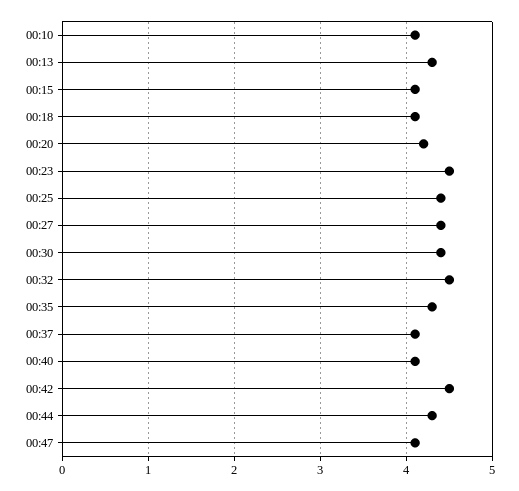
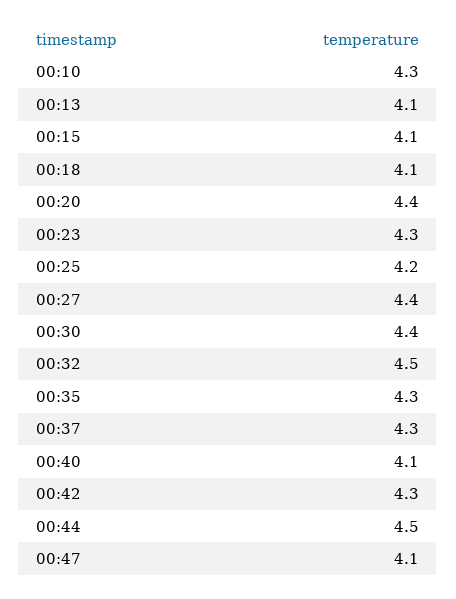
  {
-   "00:10": 4.1,
+   "00:10": 4.3,
-   "00:13": 4.3,
+   "00:13": 4.1,
    "00:15": 4.1,
    "00:18": 4.1,
-   "00:20": 4.2,
+   "00:20": 4.4,
-   "00:23": 4.5,
+   "00:23": 4.3,
-   "00:25": 4.4,
+   "00:25": 4.2,
    "00:27": 4.4,
    "00:30": 4.4,
    "00:32": 4.5,
    "00:35": 4.3,
-   "00:37": 4.1,
+   "00:37": 4.3,
    "00:40": 4.1,
-   "00:42": 4.5,
+   "00:42": 4.3,
-   "00:44": 4.3,
+   "00:44": 4.5,
    "00:47": 4.1
  }

